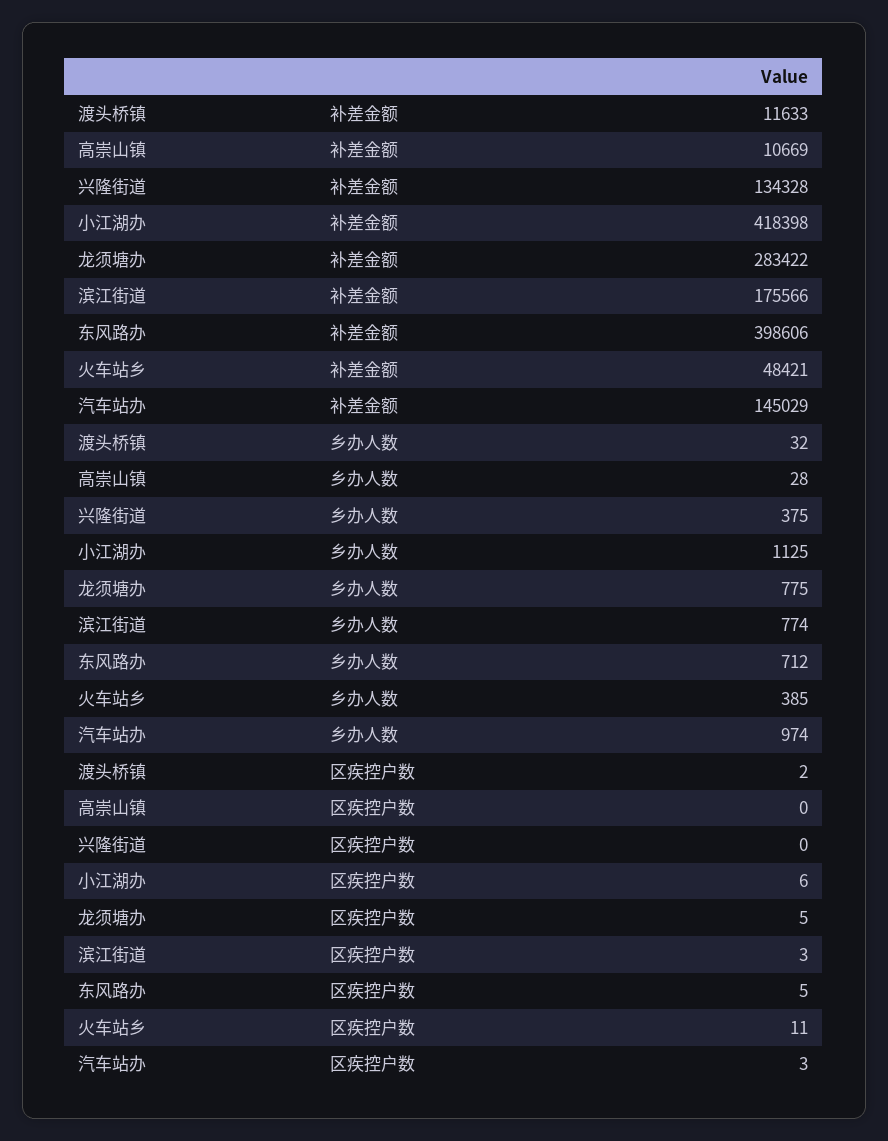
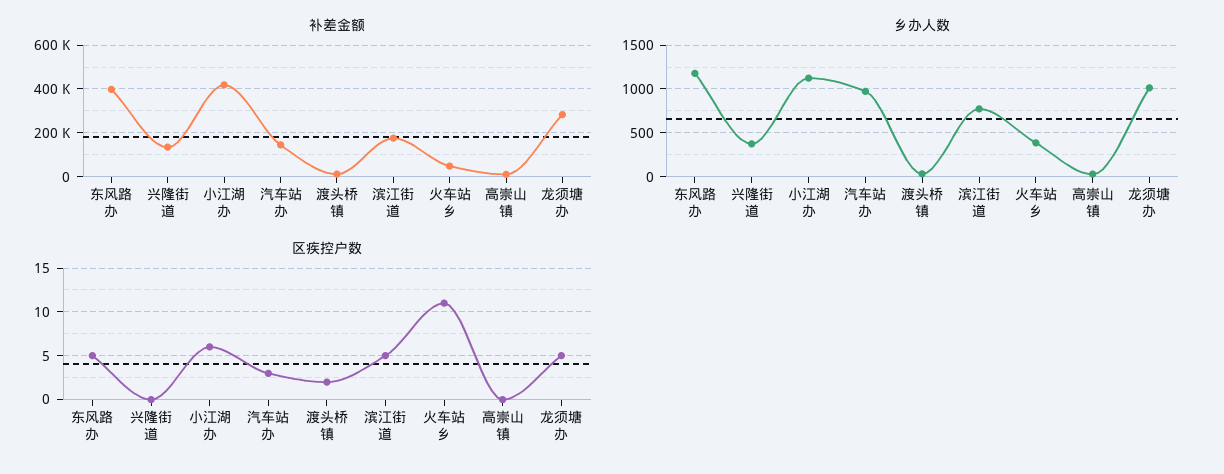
  {
    "补差金额": {
      "渡头桥镇": 11633,
      "高崇山镇": 10669,
      "兴隆街道": 134328,
      "小江湖办": 418398,
      "龙须塘办": 283422,
      "滨江街道": 175566,
      "东风路办": 398606,
      "火车站乡": 48421,
      "汽车站办": 145029
    },
    "乡办人数": {
      "渡头桥镇": 32,
      "高崇山镇": 28,
      "兴隆街道": 375,
      "小江湖办": 1125,
-     "龙须塘办": 775,
+     "龙须塘办": 1000,
      "滨江街道": 774,
-     "东风路办": 712,
+     "东风路办": 1200,
      "火车站乡": 385,
      "汽车站办": 974
    },
    "区疾控户数": {
      "渡头桥镇": 2,
      "高崇山镇": 0,
      "兴隆街道": 0,
      "小江湖办": 6,
      "龙须塘办": 5,
-     "滨江街道": 3,
+     "滨江街道": 5,
      "东风路办": 5,
      "火车站乡": 11,
      "汽车站办": 3
    }
  }

